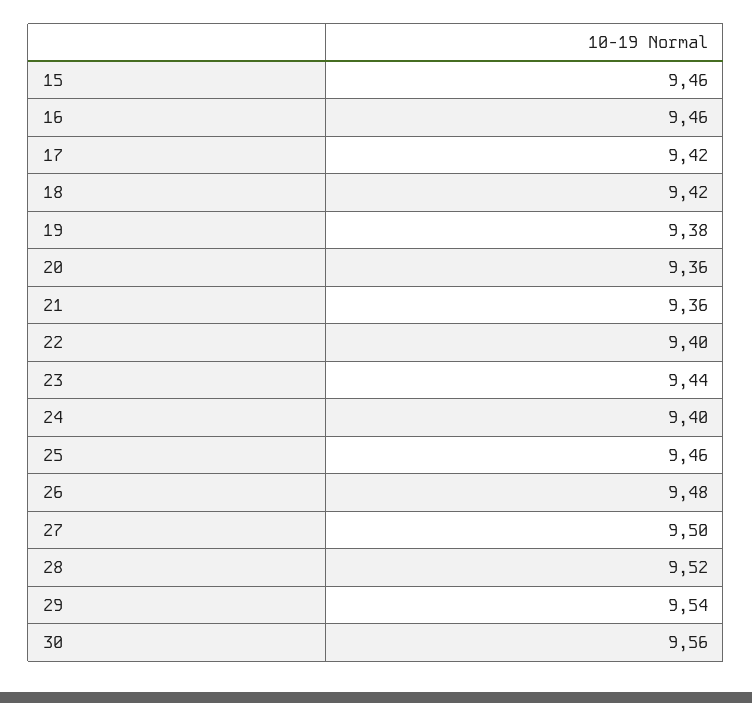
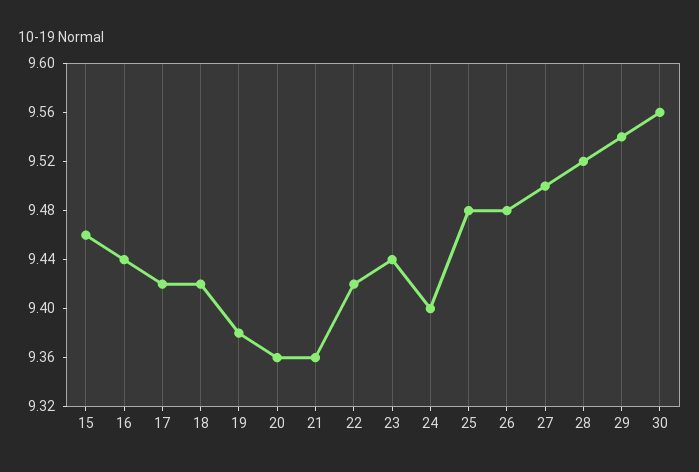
  {
    "15": 9.46,
-   "16": 9.46,
+   "16": 9.44,
    "17": 9.42,
    "18": 9.42,
    "19": 9.38,
    "20": 9.36,
    "21": 9.36,
-   "22": 9.4,
+   "22": 9.42,
    "23": 9.44,
    "24": 9.4,
-   "25": 9.46,
+   "25": 9.48,
    "26": 9.48,
    "27": 9.5,
    "28": 9.52,
    "29": 9.54,
    "30": 9.56
  }

